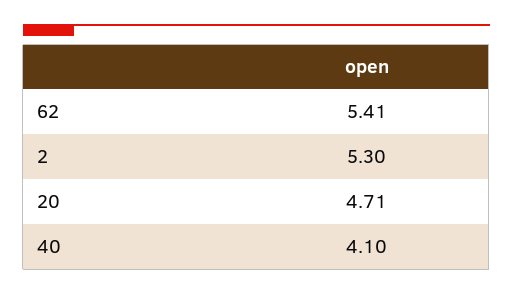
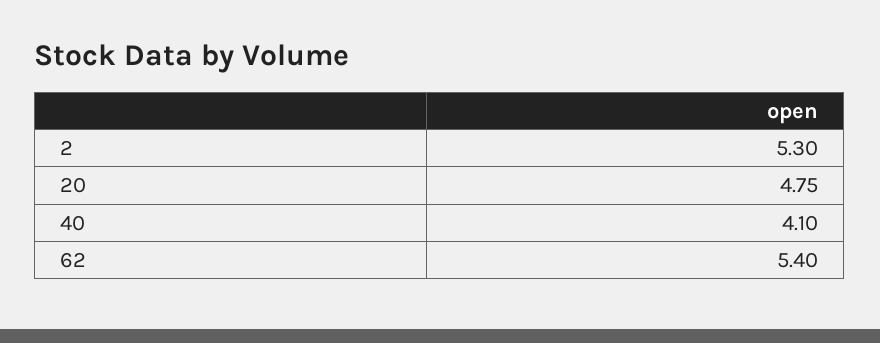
  {
-   "62": 5.41,
+   "62": 5.4,
    "2": 5.3,
-   "20": 4.71,
+   "20": 4.75,
    "40": 4.1
  }

